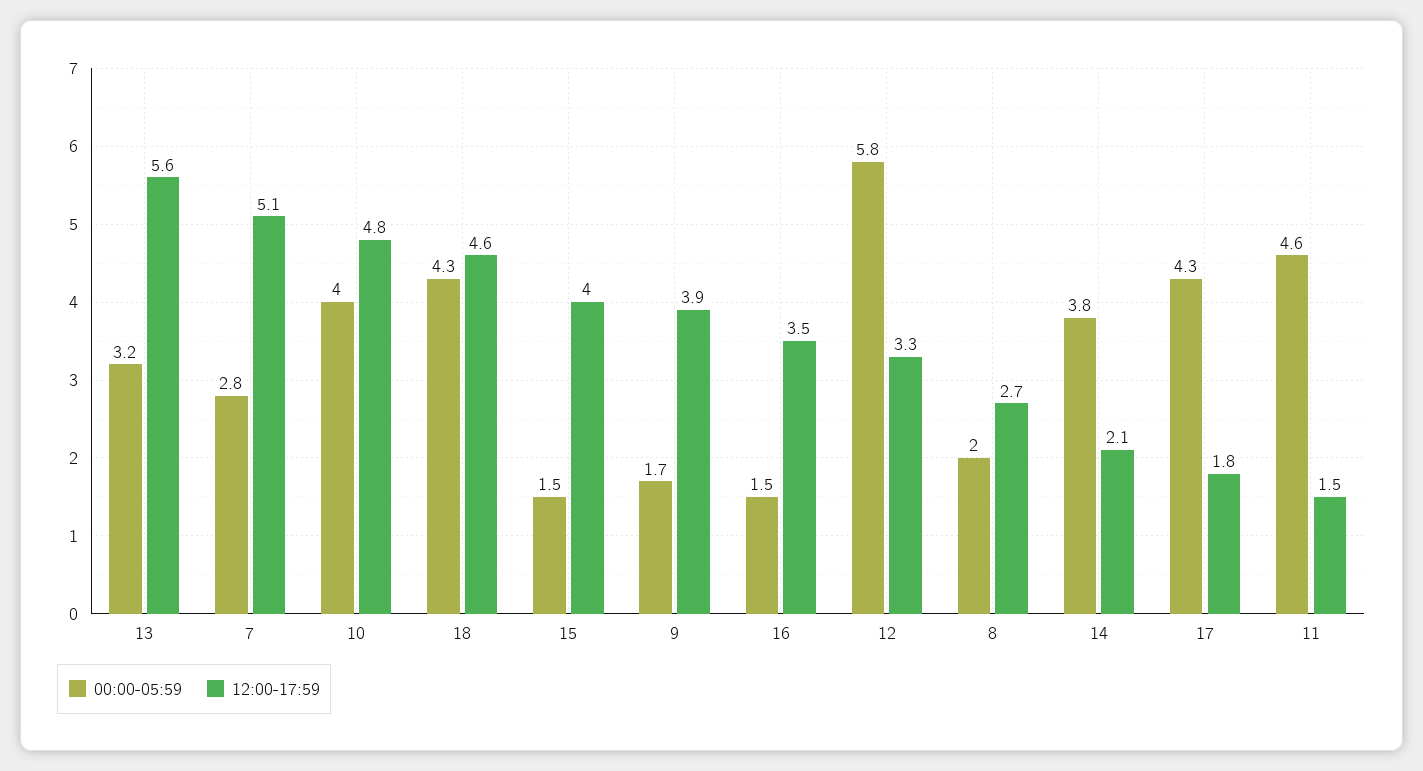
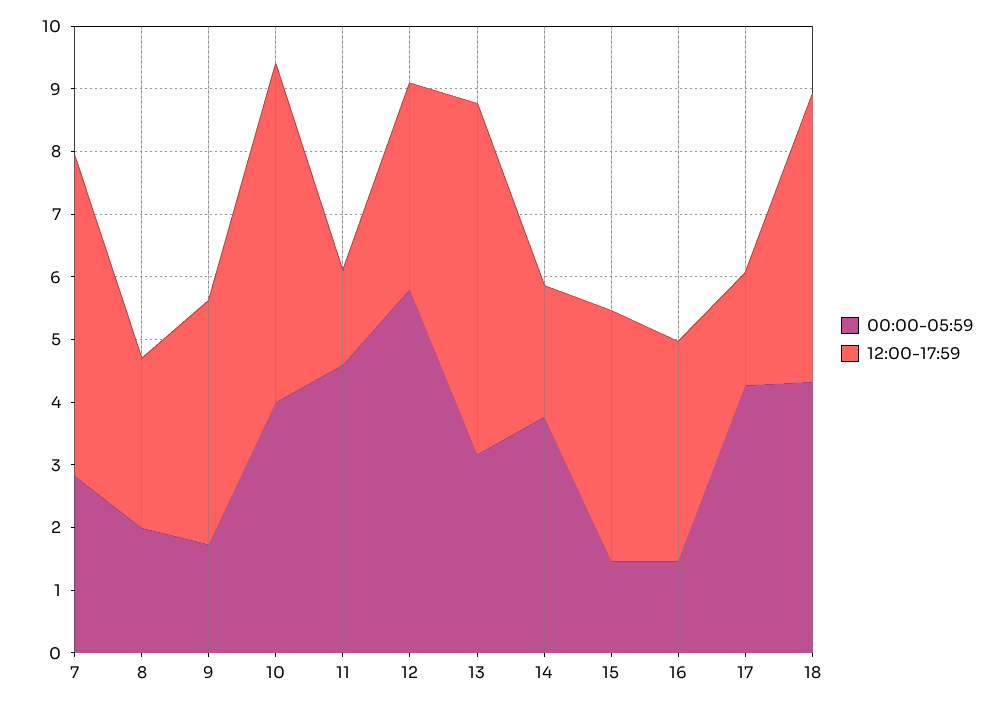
  {
    "00:00-05:59": {
      "13": 3.2,
      "7": 2.8,
      "10": 4,
      "18": 4.3,
      "15": 1.5,
      "9": 1.7,
      "16": 1.5,
      "12": 5.8,
      "8": 2,
      "14": 3.8,
      "17": 4.3,
      "11": 4.6
    },
    "12:00-17:59": {
      "13": 5.6,
      "7": 5.1,
-     "10": 4.8,
+     "10": 5.4,
      "18": 4.6,
      "15": 4,
      "9": 3.9,
      "16": 3.5,
      "12": 3.3,
      "8": 2.7,
      "14": 2.1,
      "17": 1.8,
      "11": 1.5
    }
  }

